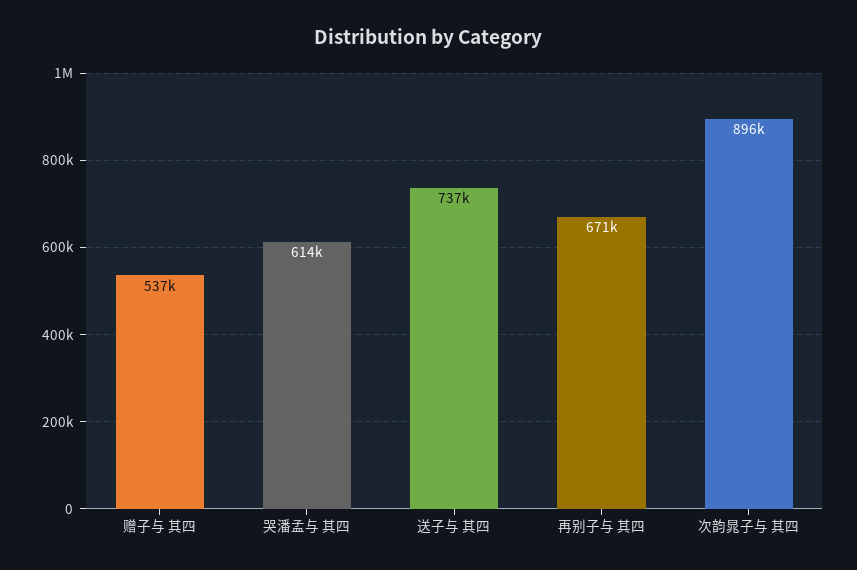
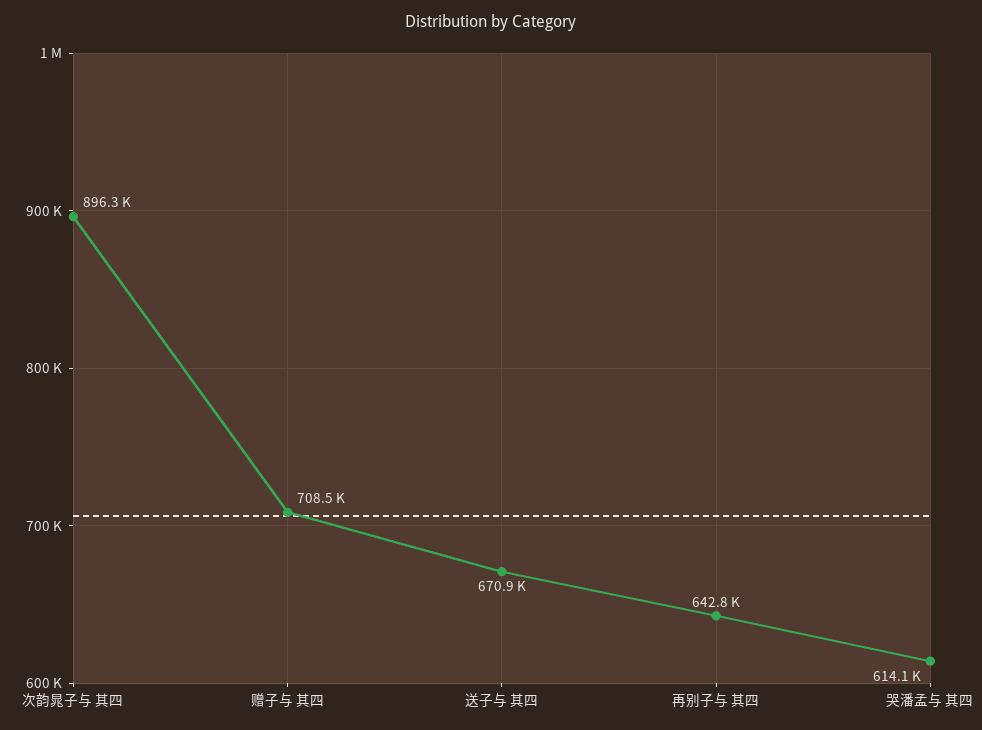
  {
-   "赠子与 其四": 537000,
+   "赠子与 其四": 708500,
    "哭潘孟与 其四": 614100,
-   "送子与 其四": 737000,
+   "送子与 其四": 670900,
-   "再别子与 其四": 671000,
+   "再别子与 其四": 642800,
    "次韵晁子与 其四": 896300
  }

